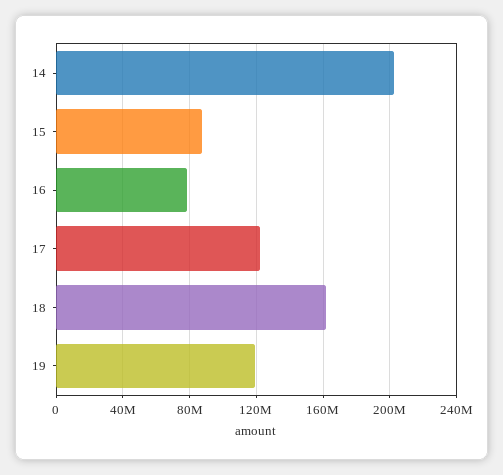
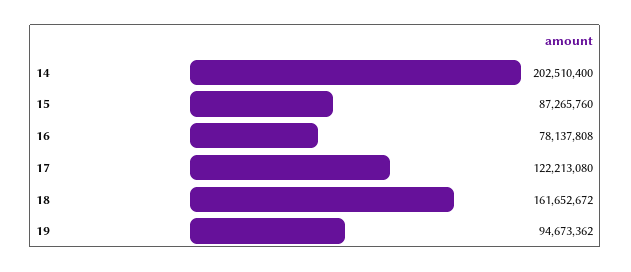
  {
    "14": 202510400,
    "15": 87265760,
    "16": 78137808,
    "17": 122213080,
    "18": 161652672,
-   "19": 120000000
+   "19": 94673362
  }

